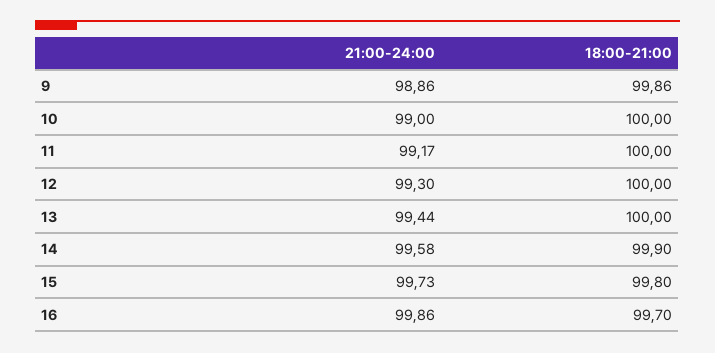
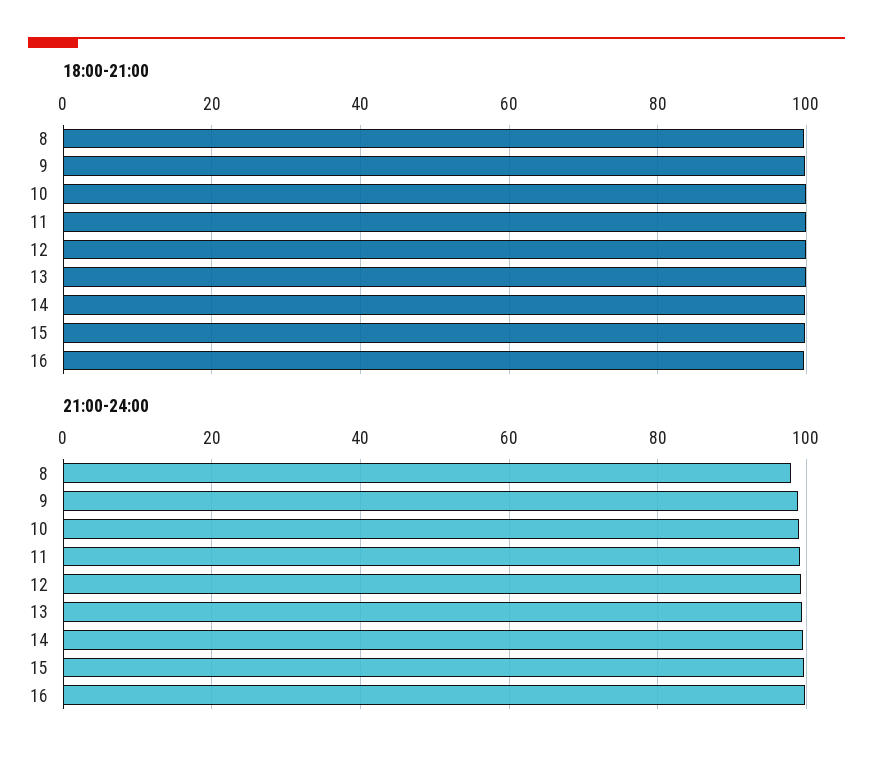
  {
    "21:00-24:00": {
      "9": 98.86,
      "10": 99,
      "11": 99.17,
      "12": 99.3,
      "13": 99.44,
      "14": 99.58,
      "15": 99.73,
-     "16": 99.86
+     "16": 99.86,
+     "8": 98
    },
    "18:00-21:00": {
      "9": 99.86,
      "10": 100,
      "11": 100,
      "12": 100,
      "13": 100,
      "14": 99.9,
      "15": 99.8,
-     "16": 99.7
+     "16": 99.7,
+     "8": 100
    }
  }

